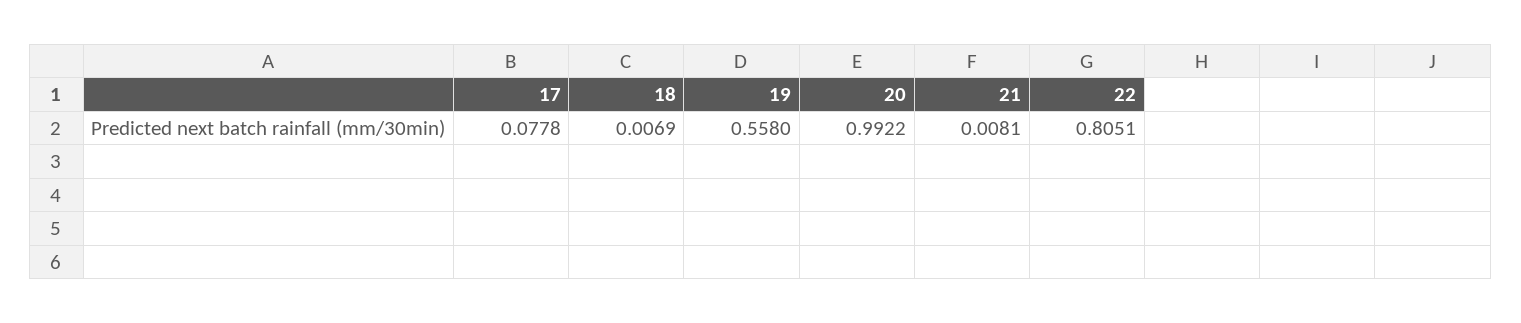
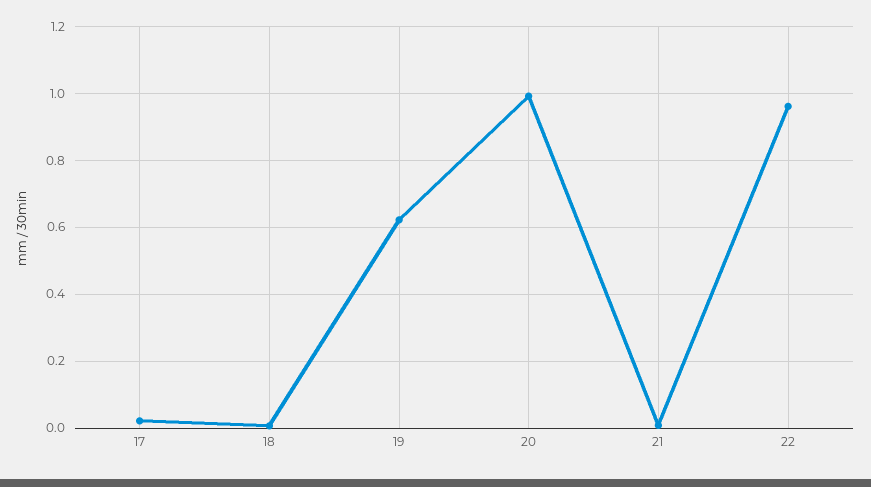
  {
-   "17": 0.0778,
+   "17": 0.02,
    "18": 0.0069,
-   "19": 0.558,
+   "19": 0.62,
    "20": 0.9922,
    "21": 0.0081,
-   "22": 0.8051
+   "22": 0.96
  }

